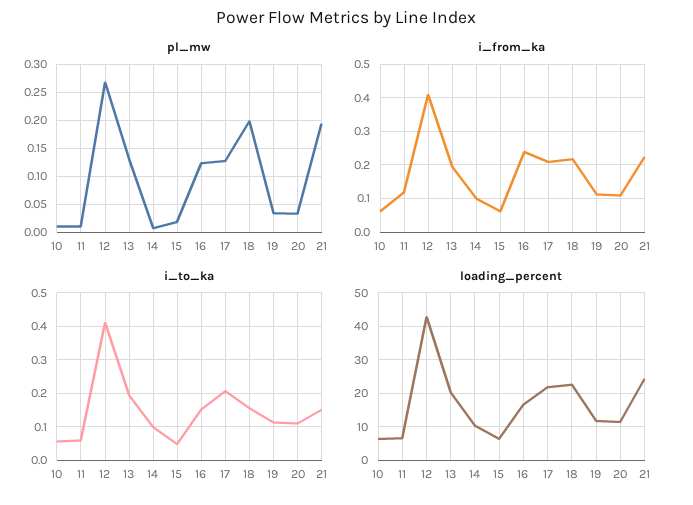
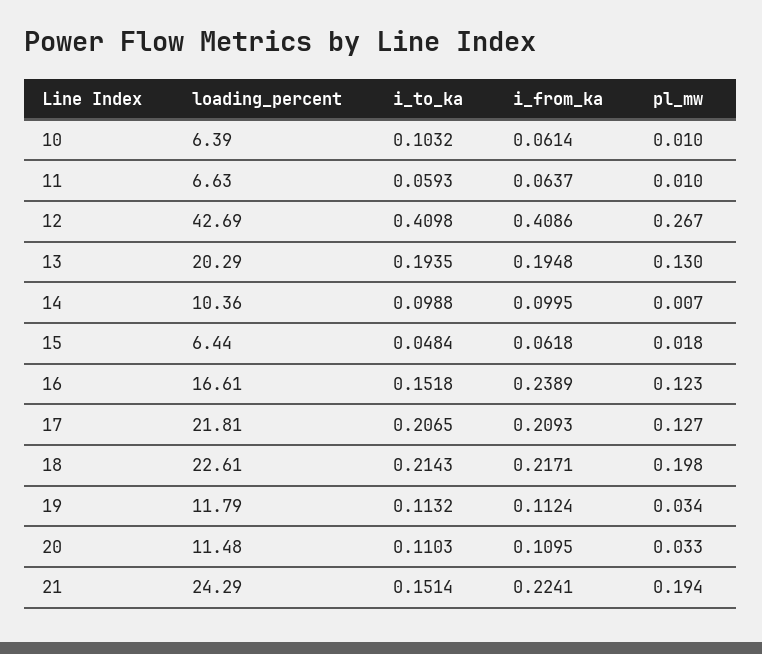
  {
    "pl_mw": {
      "10": 0.01,
      "11": 0.01,
      "12": 0.267,
      "13": 0.13,
      "14": 0.007,
      "15": 0.018,
      "16": 0.123,
      "17": 0.127,
      "18": 0.198,
      "19": 0.034,
      "20": 0.033,
      "21": 0.194
    },
    "i_from_ka": {
      "10": 0.0614,
-     "11": 0.12,
+     "11": 0.0637,
      "12": 0.4086,
      "13": 0.1948,
      "14": 0.0995,
      "15": 0.0618,
      "16": 0.2389,
      "17": 0.2093,
      "18": 0.2171,
      "19": 0.1124,
      "20": 0.1095,
      "21": 0.2241
    },
    "i_to_ka": {
-     "10": 0.06,
+     "10": 0.1032,
      "11": 0.0593,
      "12": 0.4098,
      "13": 0.1935,
      "14": 0.0988,
      "15": 0.0484,
      "16": 0.1518,
      "17": 0.2065,
-     "18": 0.16,
+     "18": 0.2143,
      "19": 0.1132,
      "20": 0.1103,
      "21": 0.1514
    },
    "loading_percent": {
      "10": 6.39,
      "11": 6.63,
      "12": 42.69,
      "13": 20.29,
      "14": 10.36,
      "15": 6.44,
      "16": 16.61,
      "17": 21.81,
      "18": 22.61,
      "19": 11.79,
      "20": 11.48,
      "21": 24.29
    }
  }

